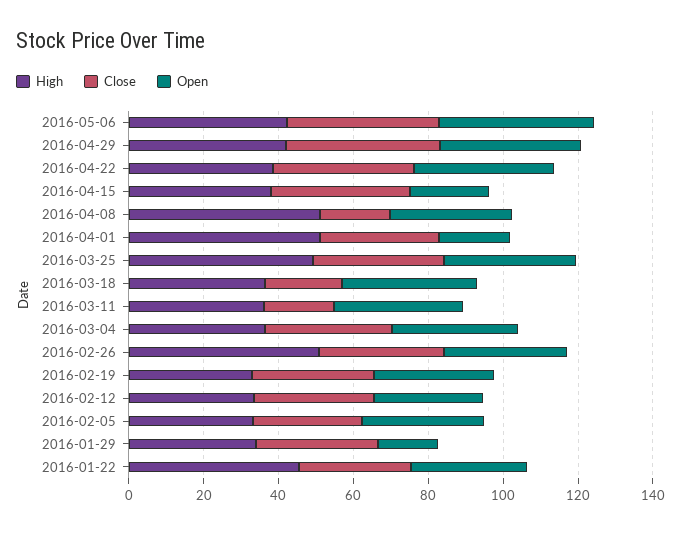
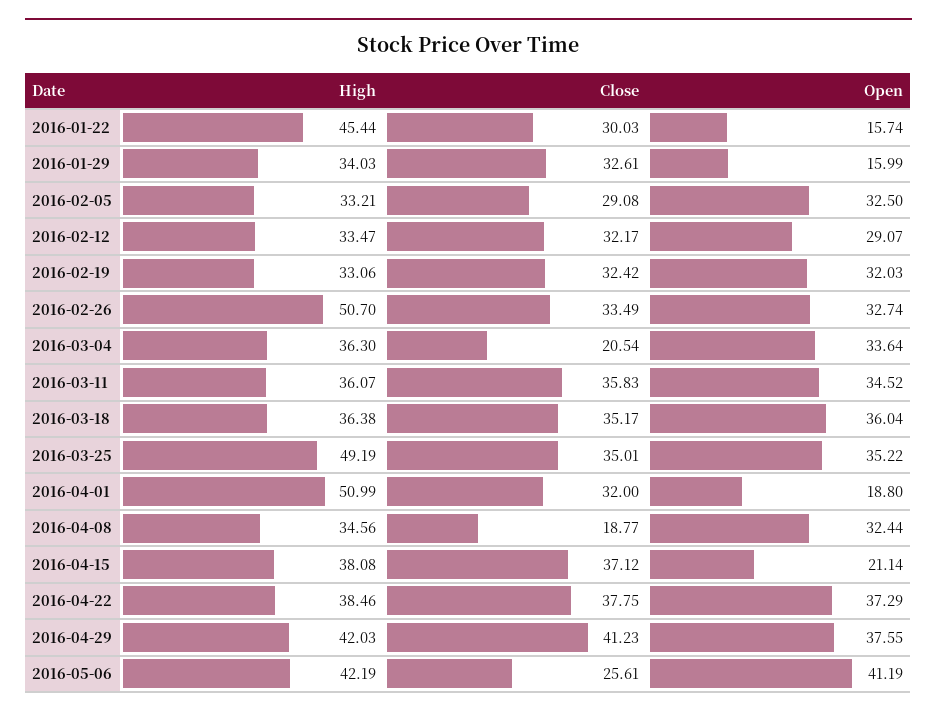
  {
    "High": {
      "2016-05-06": 42.19,
      "2016-04-29": 42.03,
      "2016-04-22": 38.46,
      "2016-04-15": 38.08,
-     "2016-04-08": 50,
+     "2016-04-08": 34.56,
      "2016-04-01": 50.99,
      "2016-03-25": 49.19,
      "2016-03-18": 36.38,
      "2016-03-11": 36.07,
      "2016-03-04": 36.3,
      "2016-02-26": 50.7,
      "2016-02-19": 33.06,
      "2016-02-12": 33.47,
      "2016-02-05": 33.21,
      "2016-01-29": 34.03,
      "2016-01-22": 45.44
    },
    "Close": {
-     "2016-05-06": 40,
+     "2016-05-06": 25.61,
      "2016-04-29": 41.23,
      "2016-04-22": 37.75,
      "2016-04-15": 37.12,
      "2016-04-08": 18.77,
      "2016-04-01": 32,
      "2016-03-25": 35.01,
-     "2016-03-18": 20,
+     "2016-03-18": 35.17,
-     "2016-03-11": 20,
+     "2016-03-11": 35.83,
-     "2016-03-04": 35,
+     "2016-03-04": 20.54,
      "2016-02-26": 33.49,
      "2016-02-19": 32.42,
      "2016-02-12": 32.17,
      "2016-02-05": 29.08,
      "2016-01-29": 32.61,
      "2016-01-22": 30.03
    },
    "Open": {
      "2016-05-06": 41.19,
      "2016-04-29": 37.55,
      "2016-04-22": 37.29,
      "2016-04-15": 21.14,
      "2016-04-08": 32.44,
      "2016-04-01": 18.8,
      "2016-03-25": 35.22,
      "2016-03-18": 36.04,
      "2016-03-11": 34.52,
      "2016-03-04": 33.64,
      "2016-02-26": 32.74,
      "2016-02-19": 32.03,
      "2016-02-12": 29.07,
      "2016-02-05": 32.5,
      "2016-01-29": 15.99,
-     "2016-01-22": 30
+     "2016-01-22": 15.74
    }
  }

